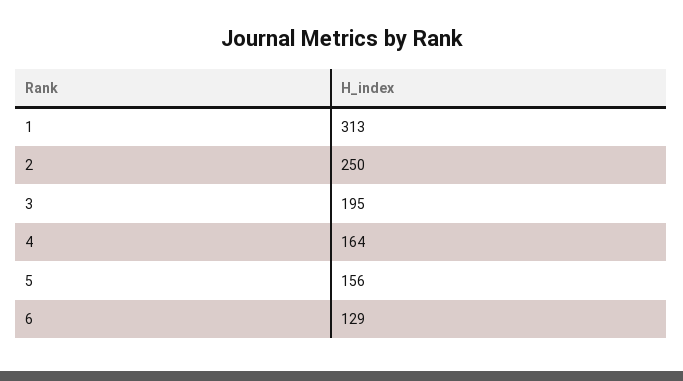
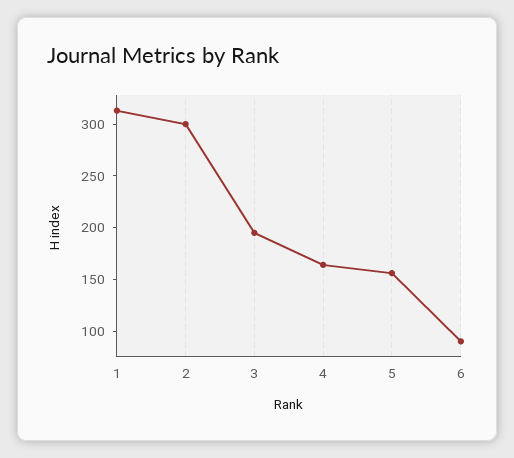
  {
    "1": 313,
-   "2": 250,
+   "2": 300,
    "3": 195,
    "4": 164,
    "5": 156,
-   "6": 129
+   "6": 90
  }

